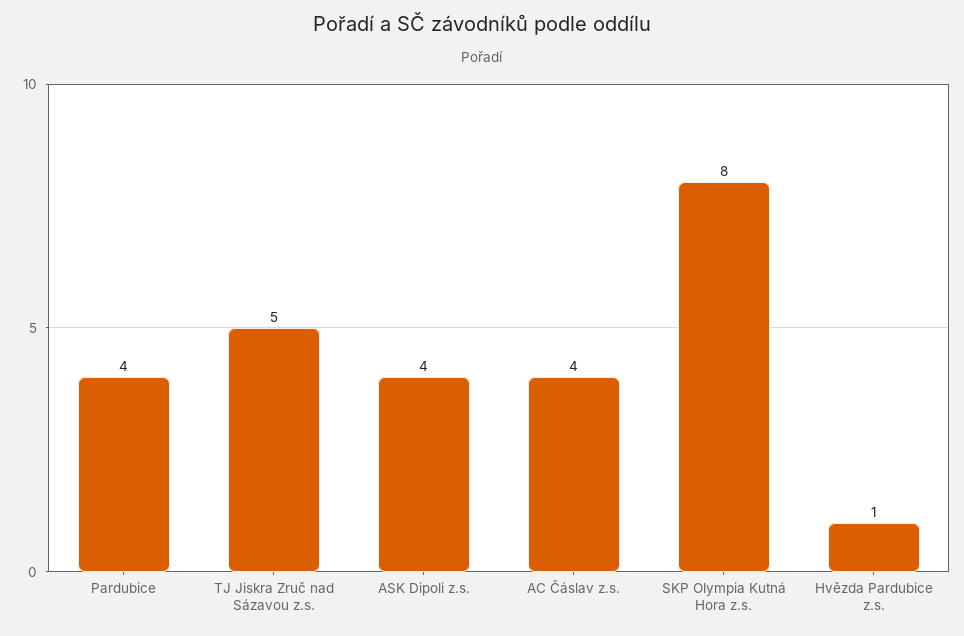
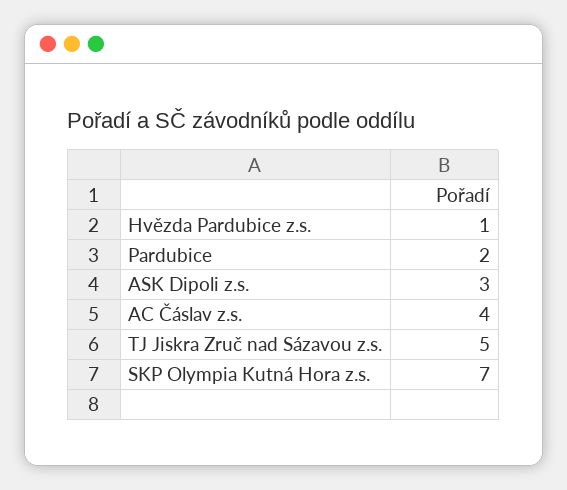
  {
-   "Pardubice": 4,
+   "Pardubice": 2,
    "TJ Jiskra Zruč nad Sázavou z.s.": 5,
-   "ASK Dipoli z.s.": 4,
+   "ASK Dipoli z.s.": 3,
    "AC Čáslav z.s.": 4,
-   "SKP Olympia Kutná Hora z.s.": 8,
+   "SKP Olympia Kutná Hora z.s.": 7,
    "Hvězda Pardubice z.s.": 1
  }

